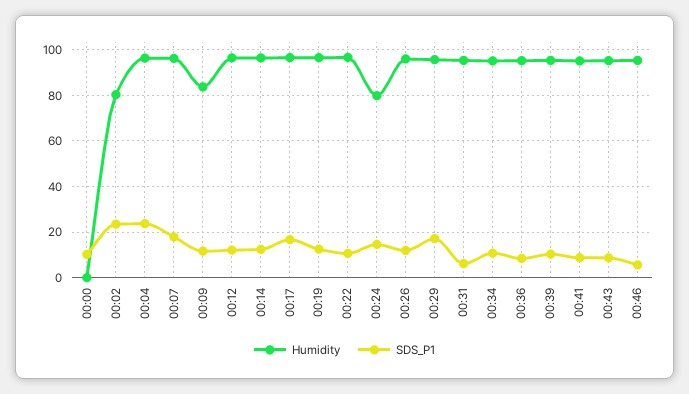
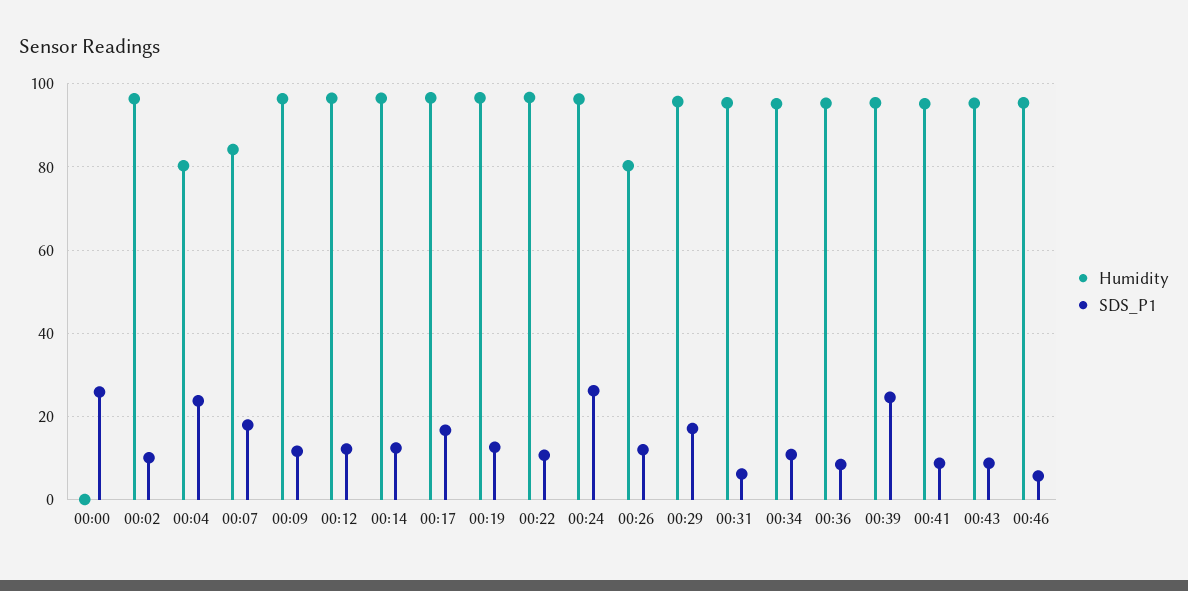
  {
    "Humidity": {
      "00:00": 0,
-     "00:02": 80,
+     "00:02": 96,
-     "00:04": 95,
+     "00:04": 80,
-     "00:07": 95,
+     "00:07": 84,
-     "00:09": 85,
+     "00:09": 96,
      "00:12": 96,
      "00:14": 96,
      "00:17": 96,
      "00:19": 96,
      "00:22": 96,
-     "00:24": 80,
+     "00:24": 96,
-     "00:26": 95,
+     "00:26": 80,
      "00:29": 96,
      "00:31": 96,
      "00:34": 96,
      "00:36": 96,
      "00:39": 96,
      "00:41": 96,
      "00:43": 96,
      "00:46": 96
    },
    "SDS_P1": {
-     "00:00": 10,
+     "00:00": 26,
-     "00:02": 25,
+     "00:02": 10,
      "00:04": 24,
      "00:07": 18,
      "00:09": 12,
      "00:12": 12,
      "00:14": 12,
      "00:17": 16,
      "00:19": 12,
      "00:22": 10,
-     "00:24": 15,
+     "00:24": 26,
      "00:26": 12,
      "00:29": 18,
      "00:31": 6,
      "00:34": 10,
      "00:36": 8,
-     "00:39": 10,
+     "00:39": 24,
      "00:41": 8,
      "00:43": 8,
      "00:46": 6
    }
  }

